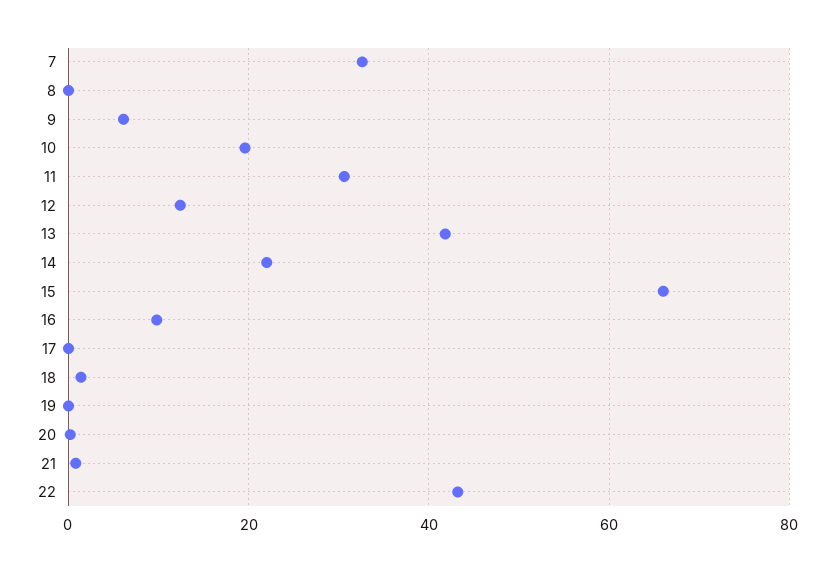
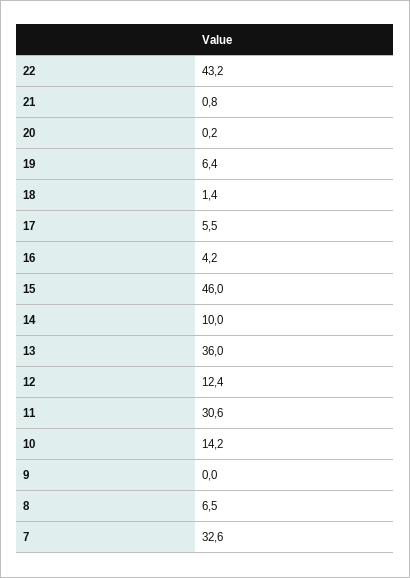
  {
    "7": 32.6,
-   "8": 0,
+   "8": 6.5,
-   "9": 6,
+   "9": 0,
-   "10": 20,
+   "10": 14.2,
    "11": 30.6,
    "12": 12.4,
-   "13": 42,
+   "13": 36,
-   "14": 22,
+   "14": 10,
-   "15": 66,
+   "15": 46,
-   "16": 10,
+   "16": 4.2,
-   "17": 0,
+   "17": 5.5,
    "18": 1.4,
-   "19": 0,
+   "19": 6.4,
    "20": 0.2,
    "21": 0.8,
    "22": 43.2
  }

